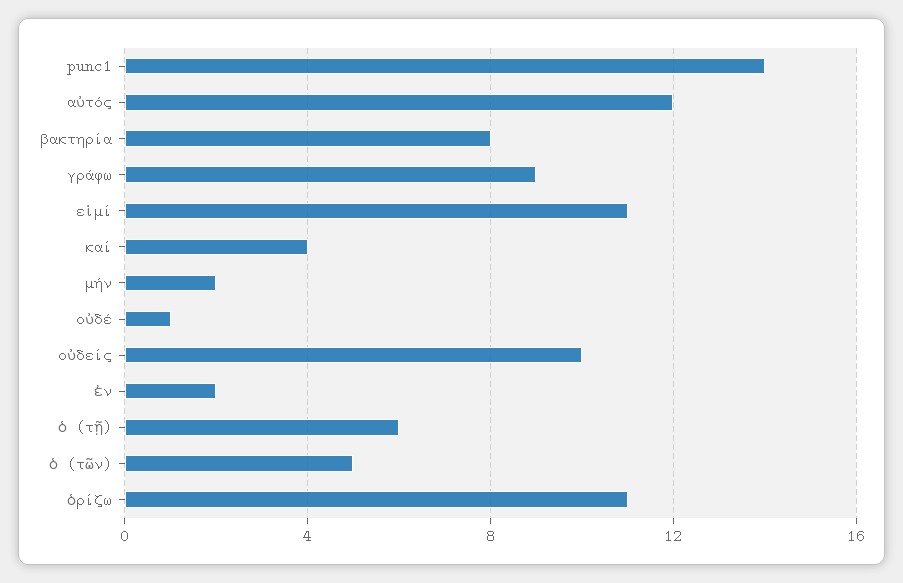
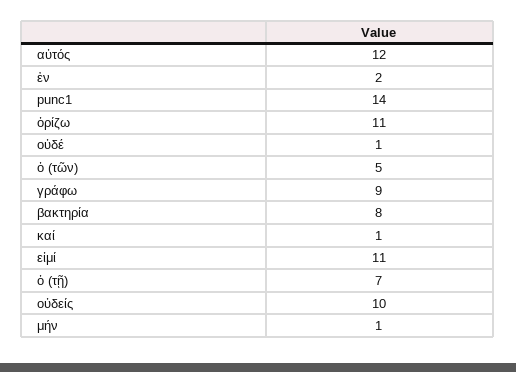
  {
    "punc1": 14,
    "αὐτός": 12,
    "βακτηρία": 8,
    "γράφω": 9,
    "εἰμί": 11,
-   "καί": 4,
+   "καί": 1,
-   "μήν": 2,
+   "μήν": 1,
    "οὐδέ": 1,
    "οὐδείς": 10,
    "ἐν": 2,
-   "ὁ (τῇ)": 6,
+   "ὁ (τῇ)": 7,
    "ὁ (τῶν)": 5,
    "ὁρίζω": 11
  }

